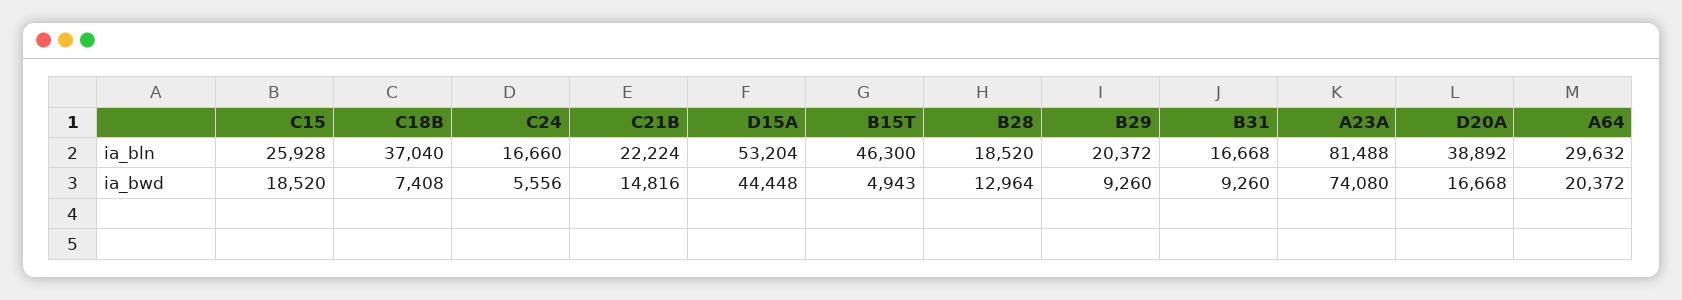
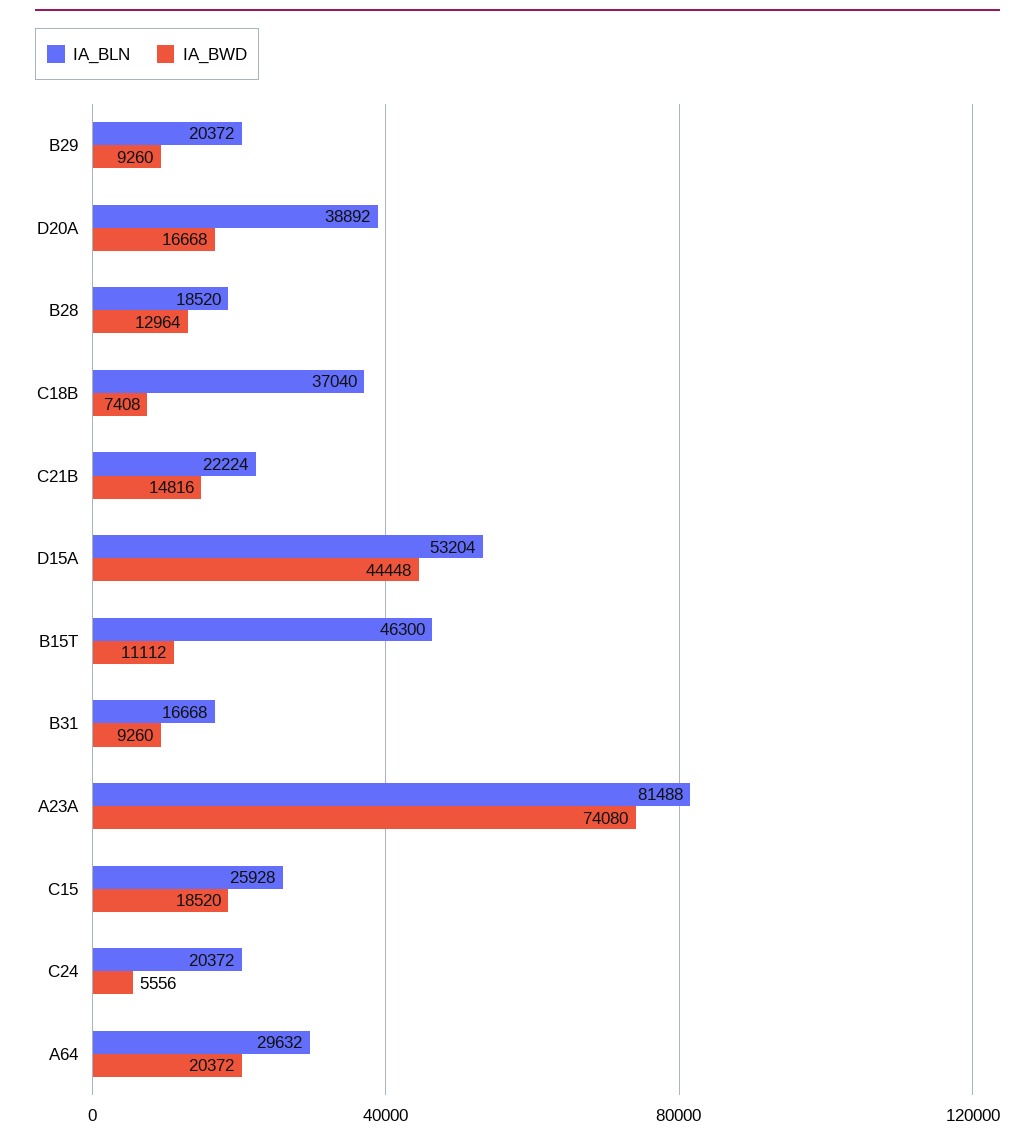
  {
    "ia_bln": {
      "C15": 25928,
      "C18B": 37040,
-     "C24": 16660,
+     "C24": 20372,
      "C21B": 22224,
      "D15A": 53204,
      "B15T": 46300,
      "B28": 18520,
      "B29": 20372,
      "B31": 16668,
      "A23A": 81488,
      "D20A": 38892,
      "A64": 29632
    },
    "ia_bwd": {
      "C15": 18520,
      "C18B": 7408,
      "C24": 5556,
      "C21B": 14816,
      "D15A": 44448,
-     "B15T": 4943,
+     "B15T": 11112,
      "B28": 12964,
      "B29": 9260,
      "B31": 9260,
      "A23A": 74080,
      "D20A": 16668,
      "A64": 20372
    }
  }

